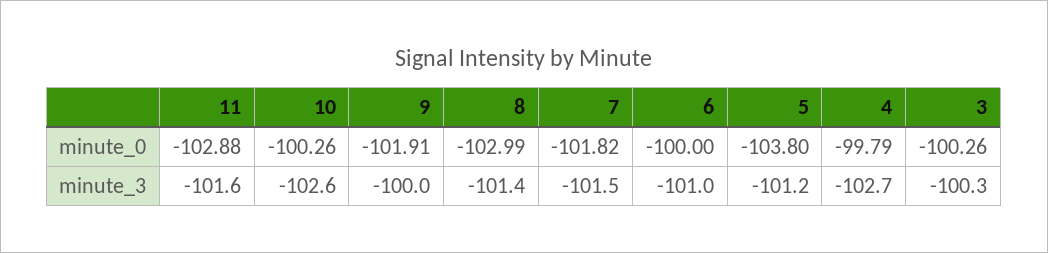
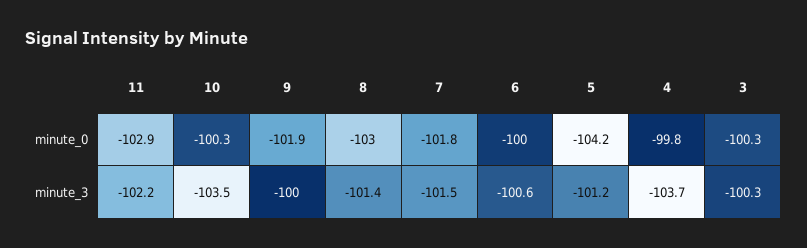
  {
    "11": {
      "minute_0": -102.88,
-     "minute_3": -101.6
+     "minute_3": -102.2
    },
    "10": {
      "minute_0": -100.26,
-     "minute_3": -102.6
+     "minute_3": -103.5
    },
    "9": {
      "minute_0": -101.91,
      "minute_3": -100
    },
    "8": {
      "minute_0": -102.99,
      "minute_3": -101.4
    },
    "7": {
      "minute_0": -101.82,
      "minute_3": -101.5
    },
    "6": {
      "minute_0": -100,
-     "minute_3": -101
+     "minute_3": -100.6
    },
    "5": {
-     "minute_0": -103.8,
+     "minute_0": -104.2,
      "minute_3": -101.2
    },
    "4": {
      "minute_0": -99.79,
-     "minute_3": -102.7
+     "minute_3": -103.7
    },
    "3": {
      "minute_0": -100.26,
      "minute_3": -100.3
    }
  }

